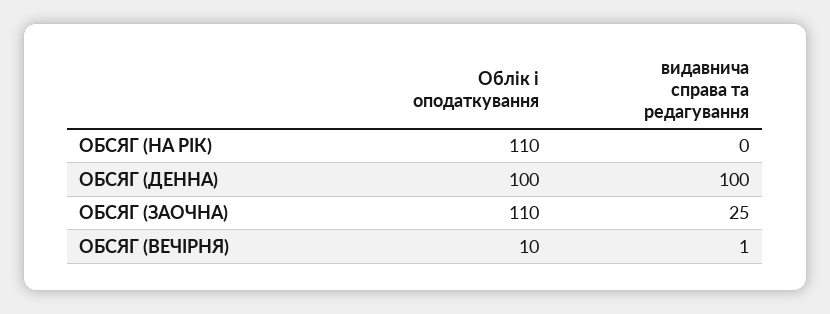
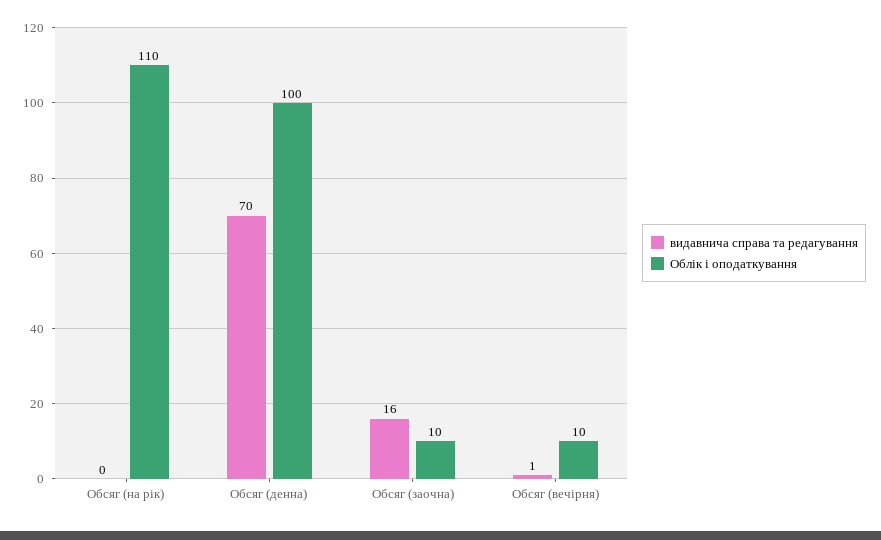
  {
    "Облік і оподаткування": {
      "ОБСЯГ (НА РІК)": 110,
      "ОБСЯГ (ДЕННА)": 100,
-     "ОБСЯГ (ЗАОЧНА)": 110,
+     "ОБСЯГ (ЗАОЧНА)": 10,
      "ОБСЯГ (ВЕЧІРНЯ)": 10
    },
    "видавнича справа та редагування": {
      "ОБСЯГ (НА РІК)": 0,
-     "ОБСЯГ (ДЕННА)": 100,
+     "ОБСЯГ (ДЕННА)": 70,
-     "ОБСЯГ (ЗАОЧНА)": 25,
+     "ОБСЯГ (ЗАОЧНА)": 16,
      "ОБСЯГ (ВЕЧІРНЯ)": 1
    }
  }

